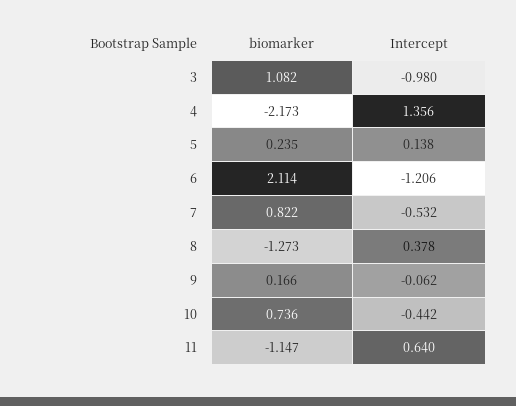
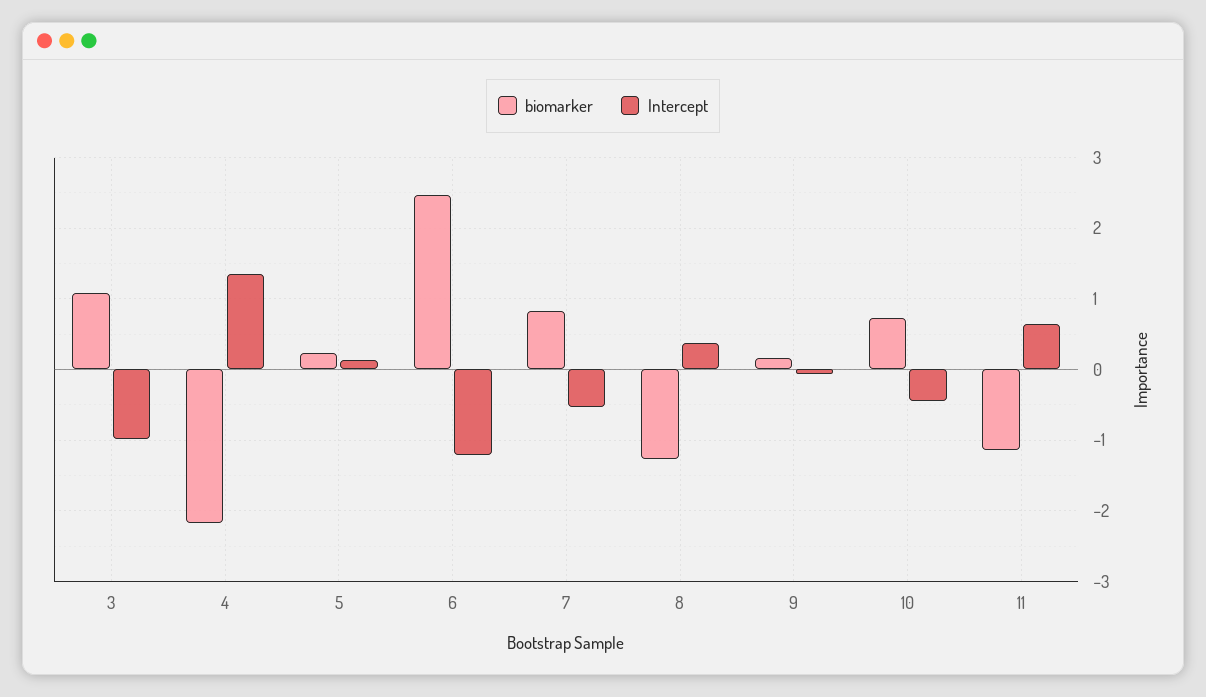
  {
    "biomarker": {
      "3": 1.082,
      "4": -2.173,
      "5": 0.235,
-     "6": 2.114,
+     "6": 2.5,
      "7": 0.822,
      "8": -1.273,
      "9": 0.166,
      "10": 0.736,
      "11": -1.147
    },
    "Intercept": {
      "3": -0.98,
      "4": 1.356,
      "5": 0.138,
      "6": -1.206,
      "7": -0.532,
      "8": 0.378,
      "9": -0.062,
      "10": -0.442,
      "11": 0.64
    }
  }

